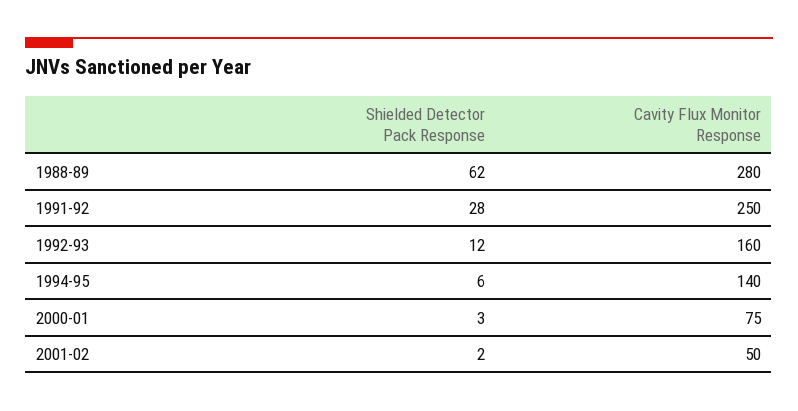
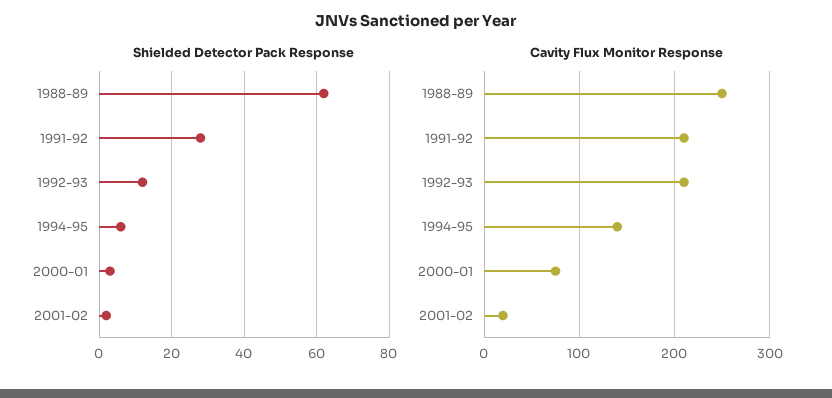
  {
    "Shielded Detector Pack Response": {
      "1988-89": 62,
      "1991-92": 28,
      "1992-93": 12,
      "1994-95": 6,
      "2000-01": 3,
      "2001-02": 2
    },
    "Cavity Flux Monitor Response": {
-     "1988-89": 280,
+     "1988-89": 250,
-     "1991-92": 250,
+     "1991-92": 210,
-     "1992-93": 160,
+     "1992-93": 210,
      "1994-95": 140,
      "2000-01": 75,
-     "2001-02": 50
+     "2001-02": 20
    }
  }

